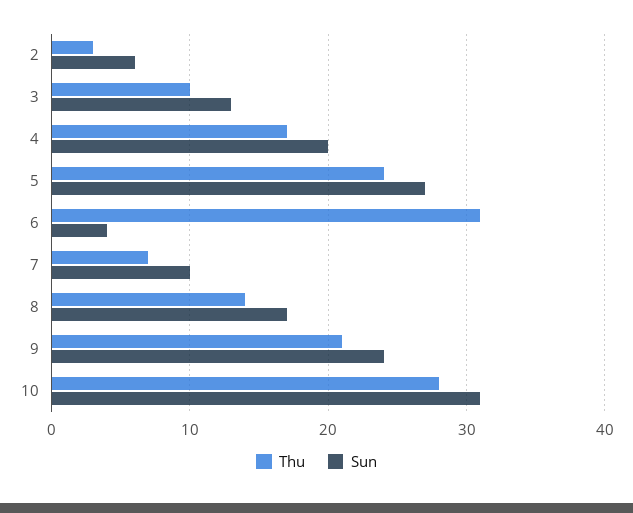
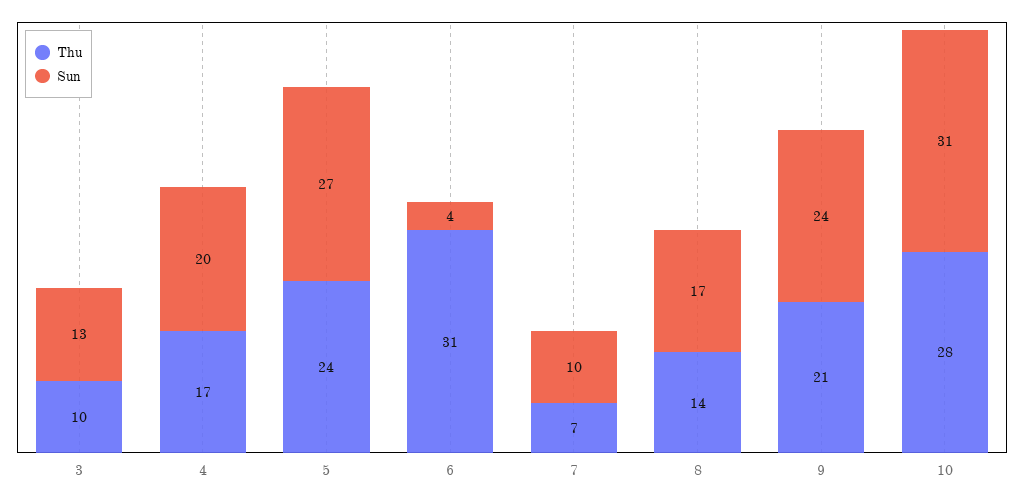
  {
    "Thu": {
-     "2": 3,
      "3": 10,
      "4": 17,
      "5": 24,
      "6": 31,
      "7": 7,
      "8": 14,
      "9": 21,
      "10": 28
    },
    "Sun": {
-     "2": 6,
      "3": 13,
      "4": 20,
      "5": 27,
      "6": 4,
      "7": 10,
      "8": 17,
      "9": 24,
      "10": 31
    }
  }

